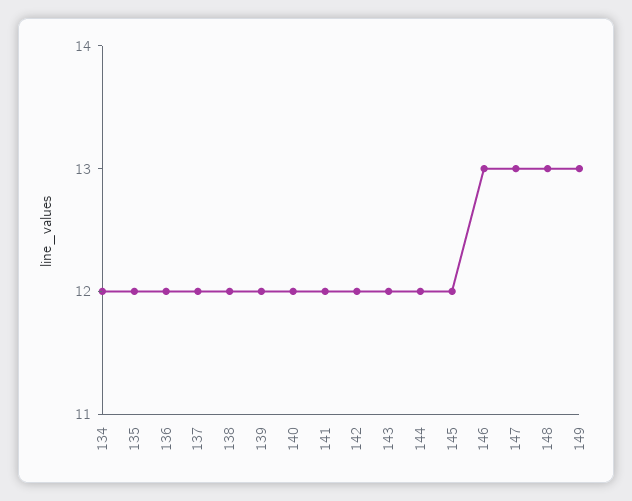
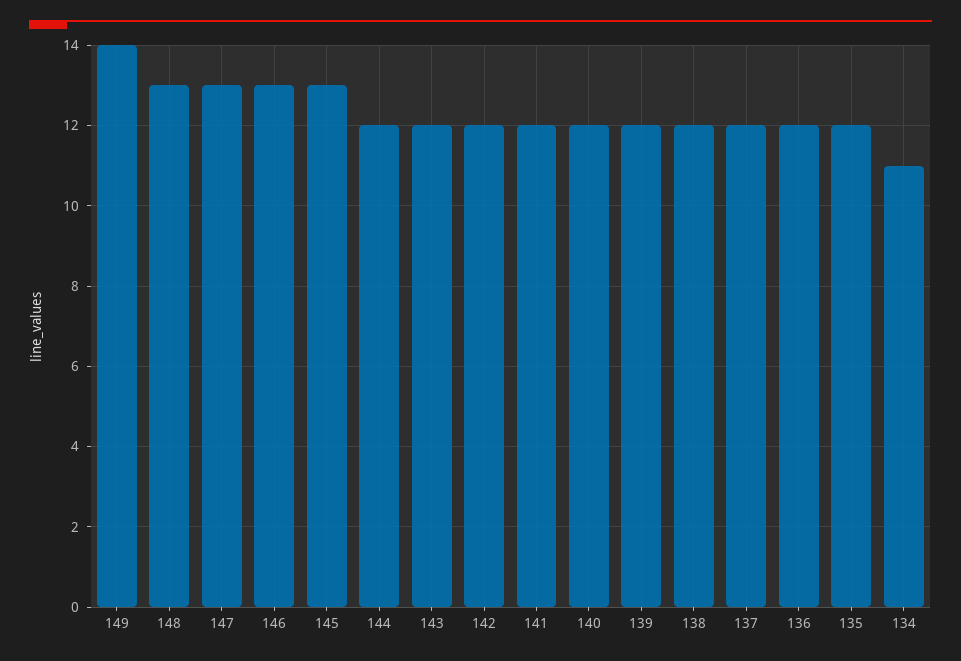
  {
-   "134": 12,
+   "134": 11,
    "135": 12,
    "136": 12,
    "137": 12,
    "138": 12,
    "139": 12,
    "140": 12,
    "141": 12,
    "142": 12,
    "143": 12,
    "144": 12,
-   "145": 12,
+   "145": 13,
    "146": 13,
    "147": 13,
    "148": 13,
-   "149": 13
+   "149": 14
  }

